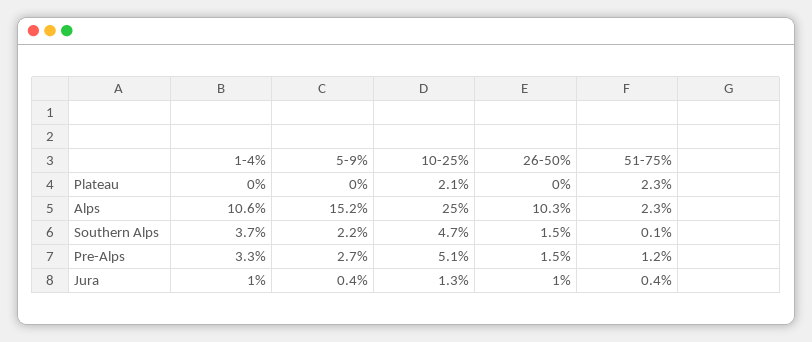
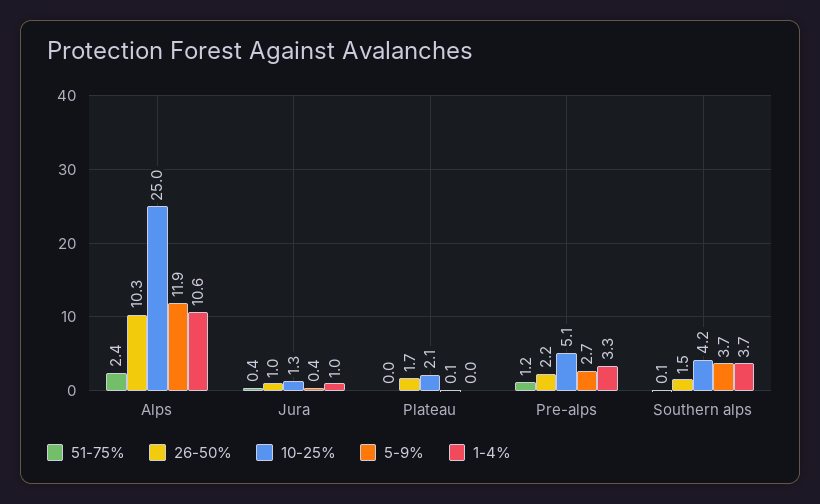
  {
    "1-4%": {
      "Plateau": 0,
      "Alps": 10.6,
      "Southern Alps": 3.7,
      "Pre-Alps": 3.3,
      "Jura": 1
    },
    "5-9%": {
-     "Plateau": 0,
+     "Plateau": 0.1,
-     "Alps": 15.2,
+     "Alps": 11.9,
-     "Southern Alps": 2.2,
+     "Southern Alps": 3.7,
      "Pre-Alps": 2.7,
      "Jura": 0.4
    },
    "10-25%": {
      "Plateau": 2.1,
      "Alps": 25,
-     "Southern Alps": 4.7,
+     "Southern Alps": 4.2,
      "Pre-Alps": 5.1,
      "Jura": 1.3
    },
    "26-50%": {
-     "Plateau": 0,
+     "Plateau": 1.7,
      "Alps": 10.3,
      "Southern Alps": 1.5,
-     "Pre-Alps": 1.5,
+     "Pre-Alps": 2.2,
      "Jura": 1
    },
    "51-75%": {
-     "Plateau": 2.3,
+     "Plateau": 0,
-     "Alps": 2.3,
+     "Alps": 2.4,
      "Southern Alps": 0.1,
      "Pre-Alps": 1.2,
      "Jura": 0.4
    }
  }

